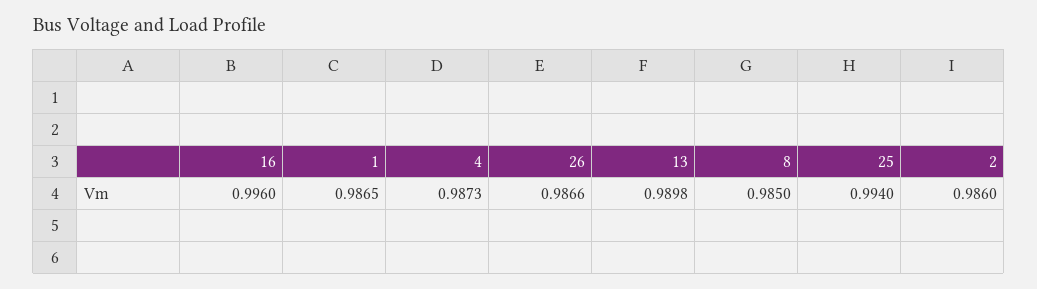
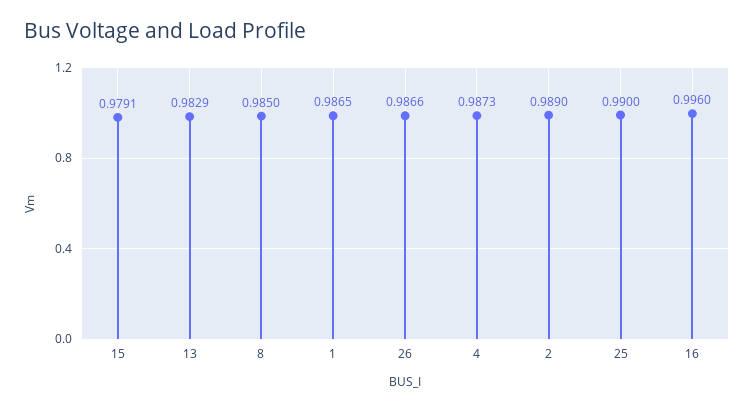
  {
    "16": 0.996,
    "1": 0.9865,
    "4": 0.9873,
    "26": 0.9866,
-   "13": 0.9898,
+   "13": 0.9829,
    "8": 0.985,
-   "25": 0.994,
+   "25": 0.99,
-   "2": 0.986
+   "2": 0.989,
+   "15": 0.9791
  }

